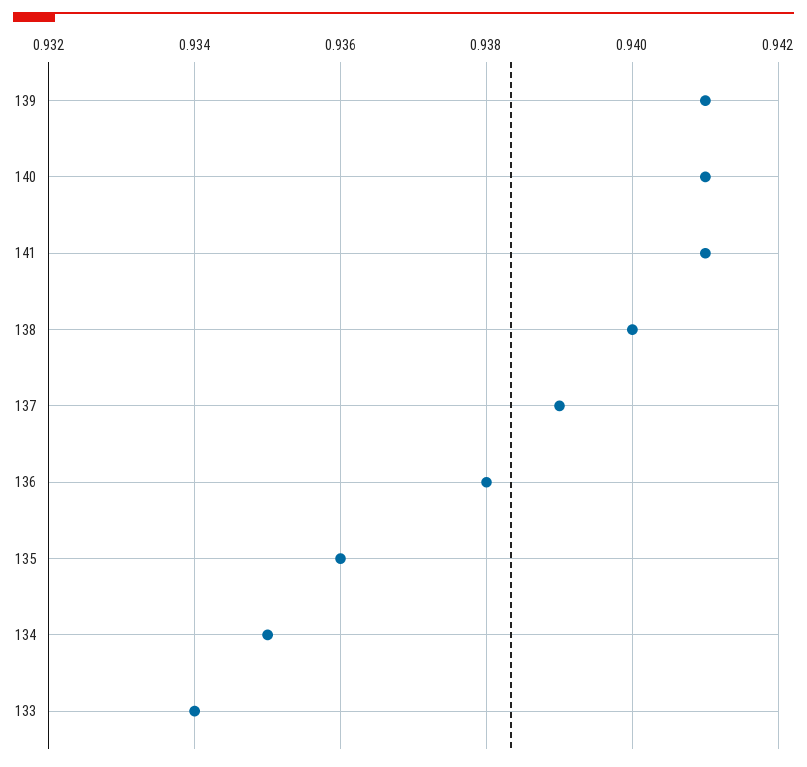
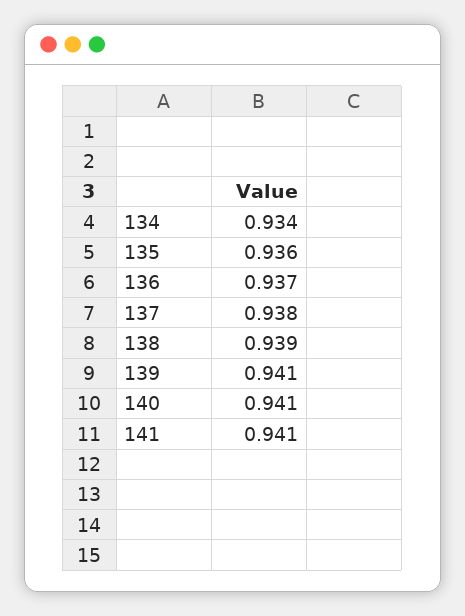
  {
    "139": 0.941,
    "140": 0.941,
    "141": 0.941,
-   "138": 0.94,
+   "138": 0.939,
-   "137": 0.939,
+   "137": 0.938,
-   "136": 0.938,
+   "136": 0.937,
    "135": 0.936,
-   "134": 0.935,
+   "134": 0.934
-   "133": 0.934
  }

